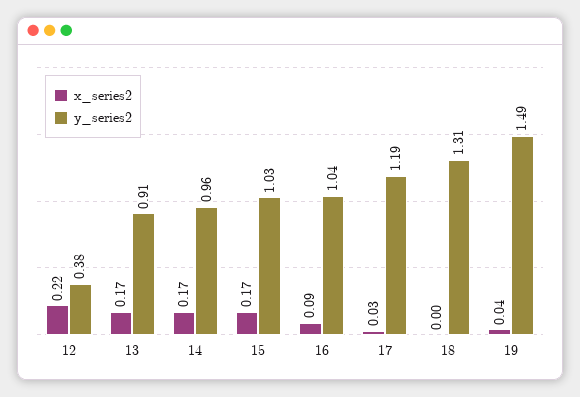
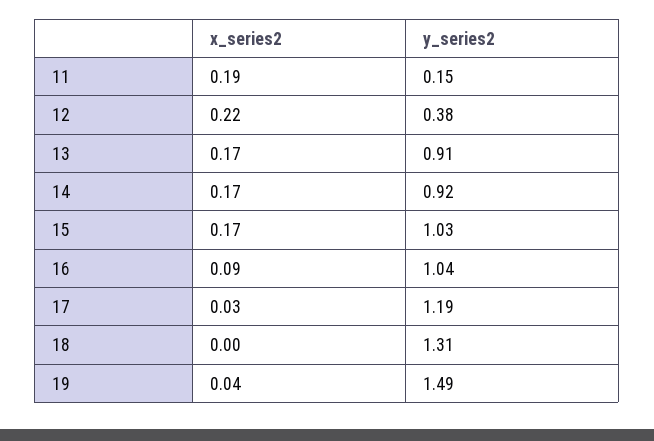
  {
    "x_series2": {
      "12": 0.22,
      "13": 0.17,
      "14": 0.17,
      "15": 0.17,
      "16": 0.09,
      "17": 0.03,
      "18": 0,
-     "19": 0.04
+     "19": 0.04,
+     "11": 0.19
    },
    "y_series2": {
      "12": 0.38,
      "13": 0.91,
-     "14": 0.96,
+     "14": 0.92,
      "15": 1.03,
      "16": 1.04,
      "17": 1.19,
      "18": 1.31,
-     "19": 1.49
+     "19": 1.49,
+     "11": 0.15
    }
  }

